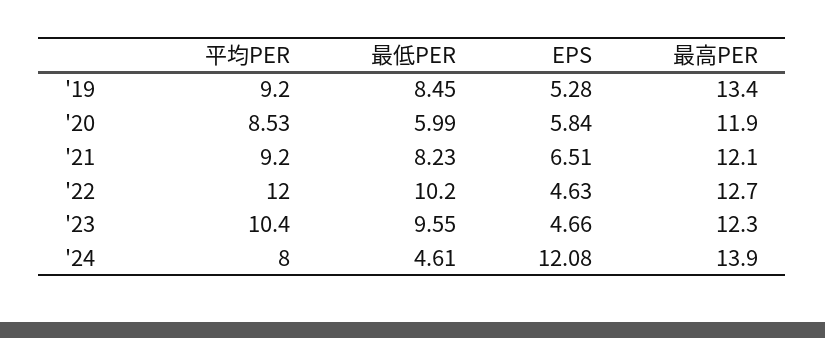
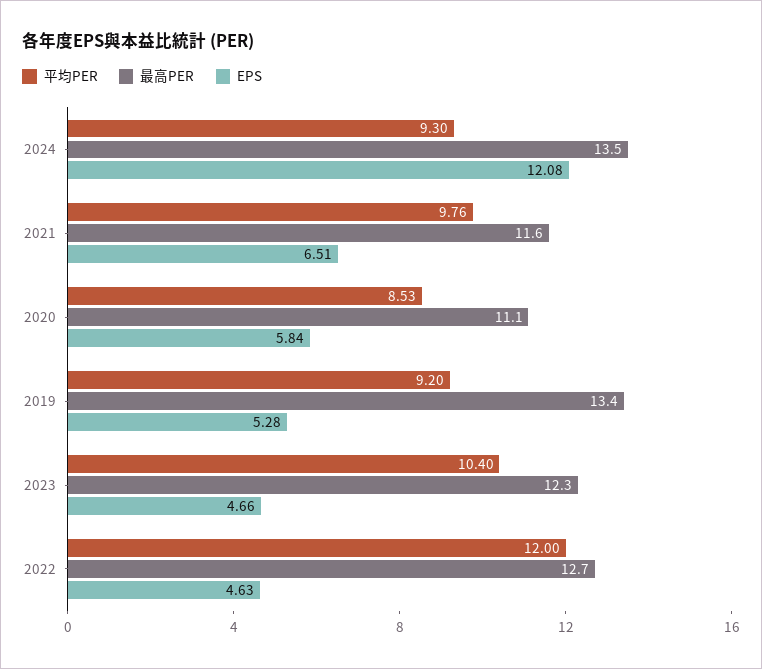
  {
    "平均PER": {
      "'19": 9.2,
      "'20": 8.53,
-     "'21": 9.2,
+     "'21": 9.76,
      "'22": 12,
      "'23": 10.4,
-     "'24": 8
+     "'24": 9.3
    },
-   "最低PER": {
-     "'19": 8.45,
-     "'20": 5.99,
-     "'21": 8.23,
-     "'22": 10.2,
-     "'23": 9.55,
-     "'24": 4.61
-   },
    "EPS": {
      "'19": 5.28,
      "'20": 5.84,
      "'21": 6.51,
      "'22": 4.63,
      "'23": 4.66,
      "'24": 12.08
    },
    "最高PER": {
      "'19": 13.4,
-     "'20": 11.9,
+     "'20": 11.1,
-     "'21": 12.1,
+     "'21": 11.6,
      "'22": 12.7,
      "'23": 12.3,
-     "'24": 13.9
+     "'24": 13.5
    }
  }

